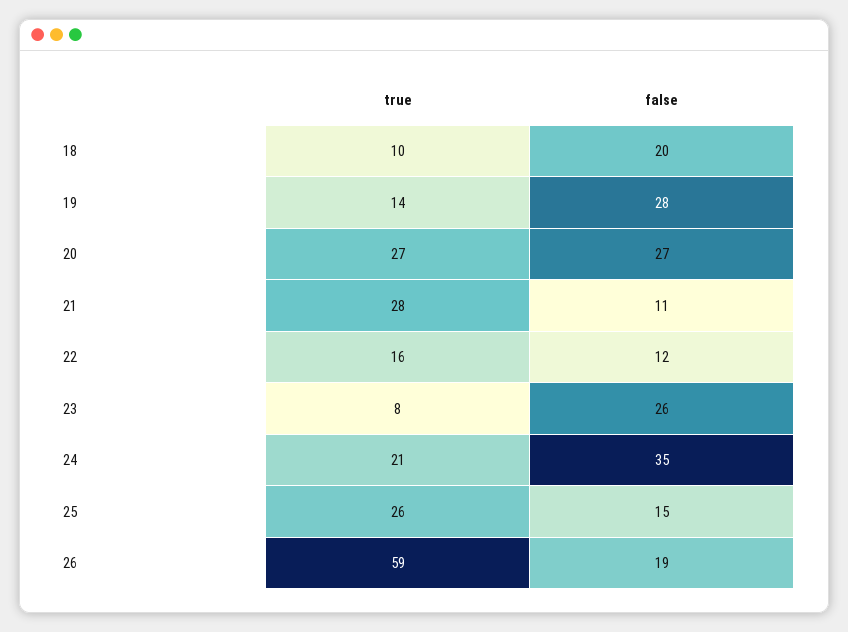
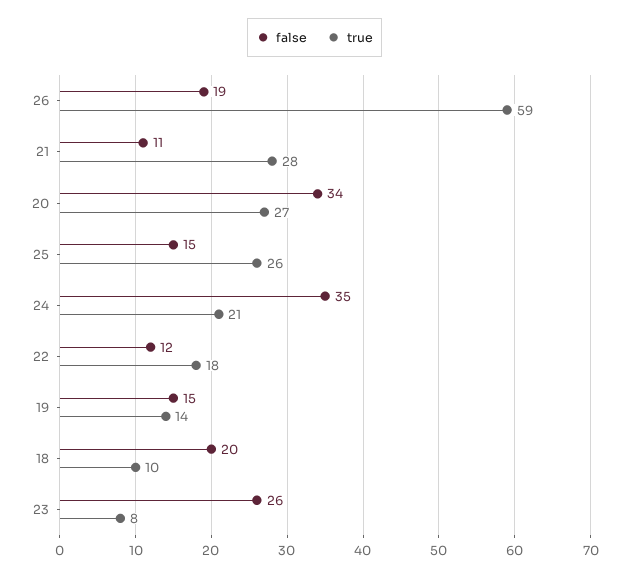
  {
    "true": {
      "18": 10,
      "19": 14,
      "20": 27,
      "21": 28,
-     "22": 16,
+     "22": 18,
      "23": 8,
      "24": 21,
      "25": 26,
      "26": 59
    },
    "false": {
      "18": 20,
-     "19": 28,
+     "19": 15,
-     "20": 27,
+     "20": 34,
      "21": 11,
      "22": 12,
      "23": 26,
      "24": 35,
      "25": 15,
      "26": 19
    }
  }

